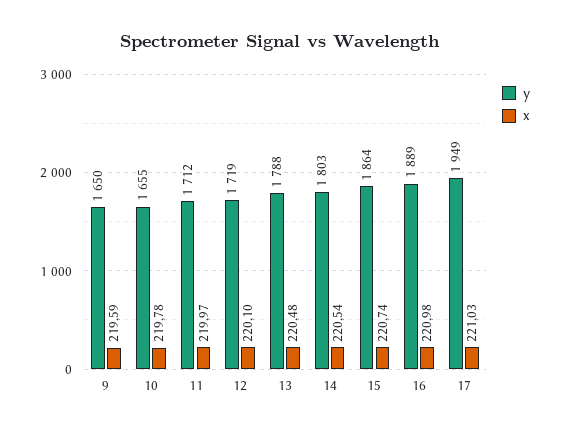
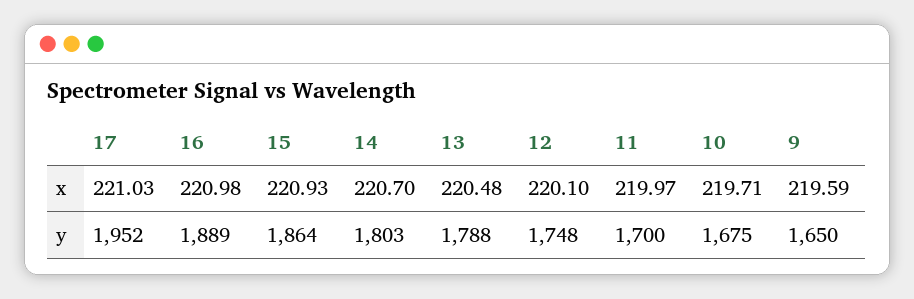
  {
    "y": {
      "9": 1650,
-     "10": 1655,
+     "10": 1675,
-     "11": 1712,
+     "11": 1700,
-     "12": 1719,
+     "12": 1748,
      "13": 1788,
      "14": 1803,
      "15": 1864,
      "16": 1889,
-     "17": 1949
+     "17": 1952
    },
    "x": {
      "9": 219.59,
-     "10": 219.78,
+     "10": 219.71,
      "11": 219.97,
      "12": 220.1,
      "13": 220.48,
-     "14": 220.54,
+     "14": 220.7,
-     "15": 220.74,
+     "15": 220.93,
      "16": 220.98,
      "17": 221.03
    }
  }

